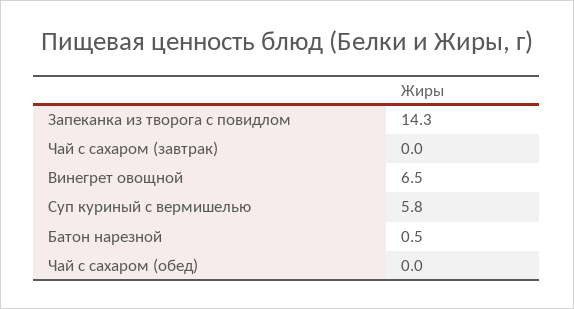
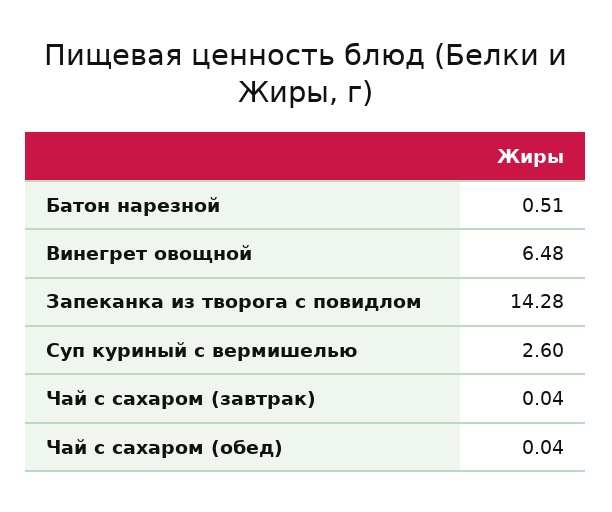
  {
    "Запеканка из творога с повидлом": 14.28,
    "Чай с сахаром (завтрак)": 0.04,
    "Винегрет овощной": 6.48,
-   "Суп куриный с вермишелью": 5.8,
+   "Суп куриный с вермишелью": 2.6,
    "Батон нарезной": 0.51,
    "Чай с сахаром (обед)": 0.04
  }

